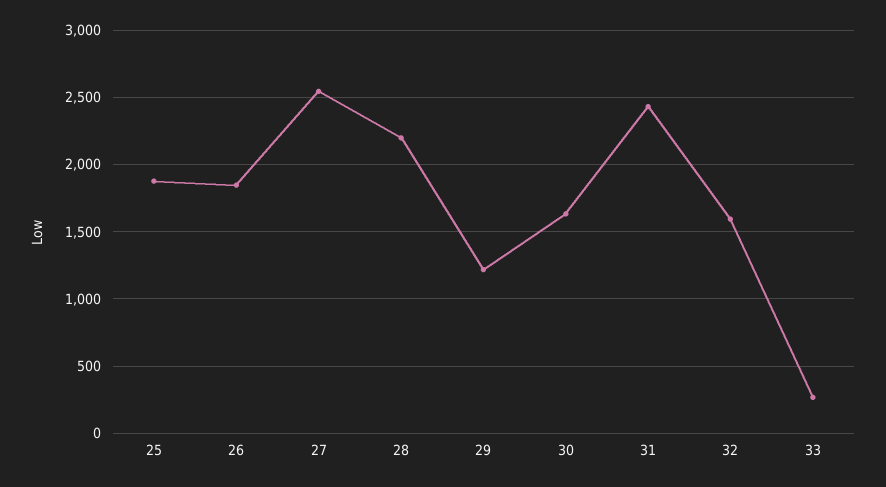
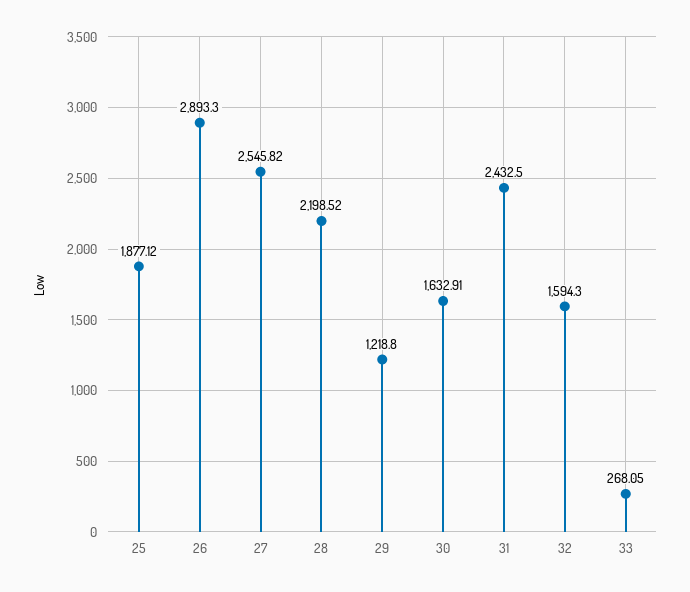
  {
    "25": 1877.12,
-   "26": 1850,
+   "26": 2893.3,
    "27": 2545.82,
    "28": 2198.52,
    "29": 1218.8,
    "30": 1632.91,
    "31": 2432.5,
    "32": 1594.3,
    "33": 268.05
  }

